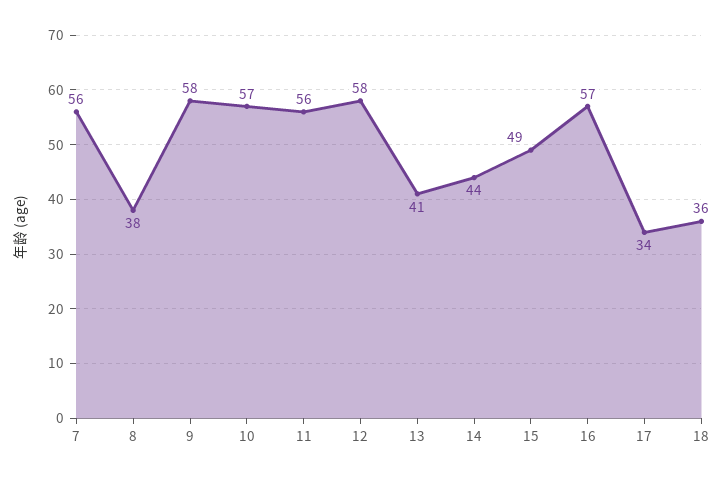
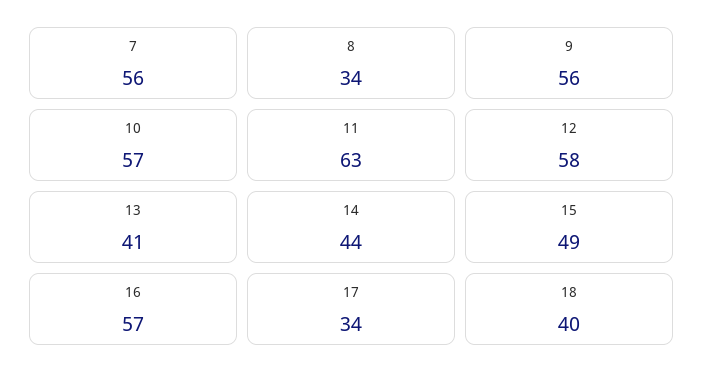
  {
    "7": 56,
-   "8": 38,
+   "8": 34,
-   "9": 58,
+   "9": 56,
    "10": 57,
-   "11": 56,
+   "11": 63,
    "12": 58,
    "13": 41,
    "14": 44,
    "15": 49,
    "16": 57,
    "17": 34,
-   "18": 36
+   "18": 40
  }

